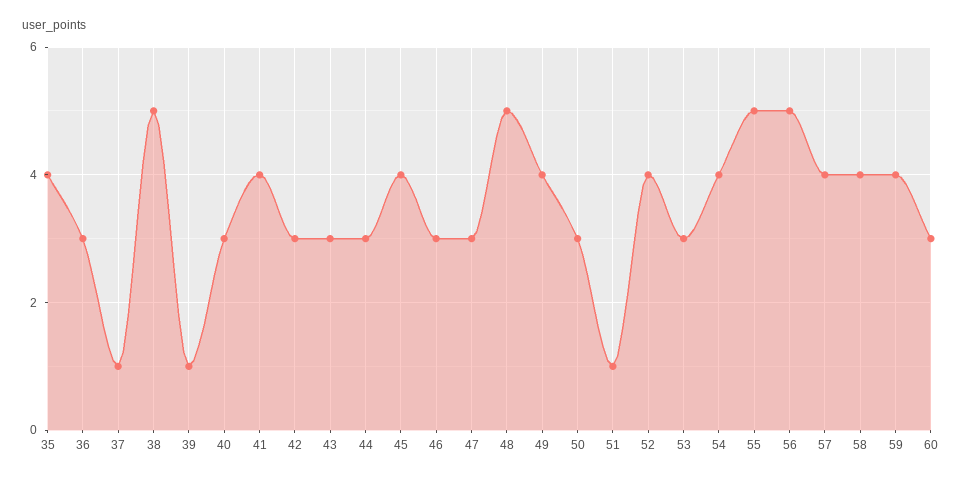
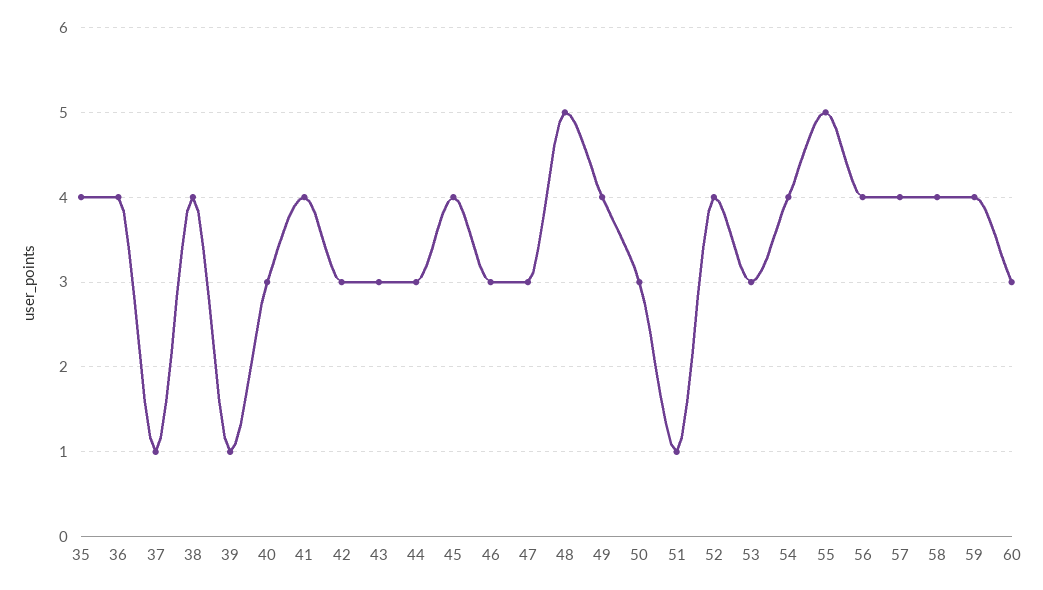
  {
    "35": 4,
-   "36": 3,
+   "36": 4,
    "37": 1,
-   "38": 5,
+   "38": 4,
    "39": 1,
    "40": 3,
    "41": 4,
    "42": 3,
    "43": 3,
    "44": 3,
    "45": 4,
    "46": 3,
    "47": 3,
    "48": 5,
    "49": 4,
    "50": 3,
    "51": 1,
    "52": 4,
    "53": 3,
    "54": 4,
    "55": 5,
-   "56": 5,
+   "56": 4,
    "57": 4,
    "58": 4,
    "59": 4,
    "60": 3
  }

